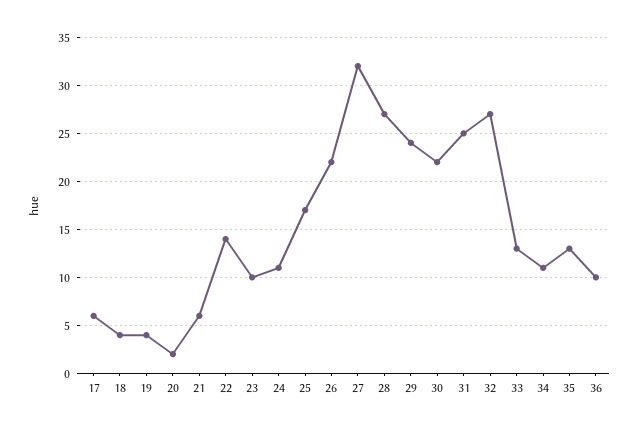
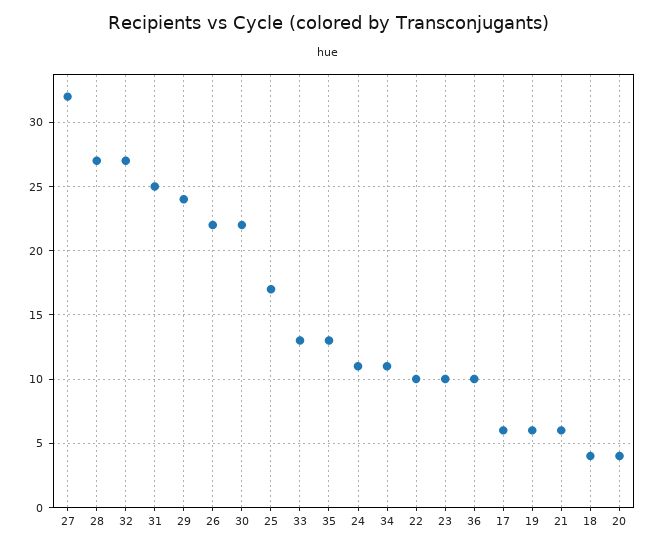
  {
    "17": 6,
    "18": 4,
-   "19": 4,
+   "19": 6,
-   "20": 2,
+   "20": 4,
    "21": 6,
-   "22": 14,
+   "22": 10,
    "23": 10,
    "24": 11,
    "25": 17,
    "26": 22,
    "27": 32,
    "28": 27,
    "29": 24,
    "30": 22,
    "31": 25,
    "32": 27,
    "33": 13,
    "34": 11,
    "35": 13,
    "36": 10
  }

